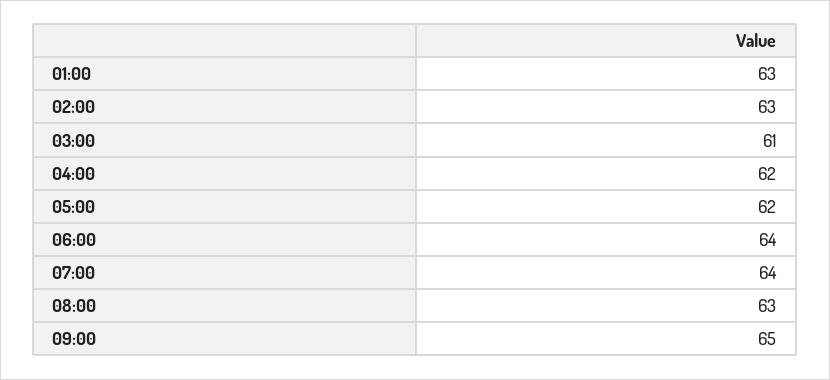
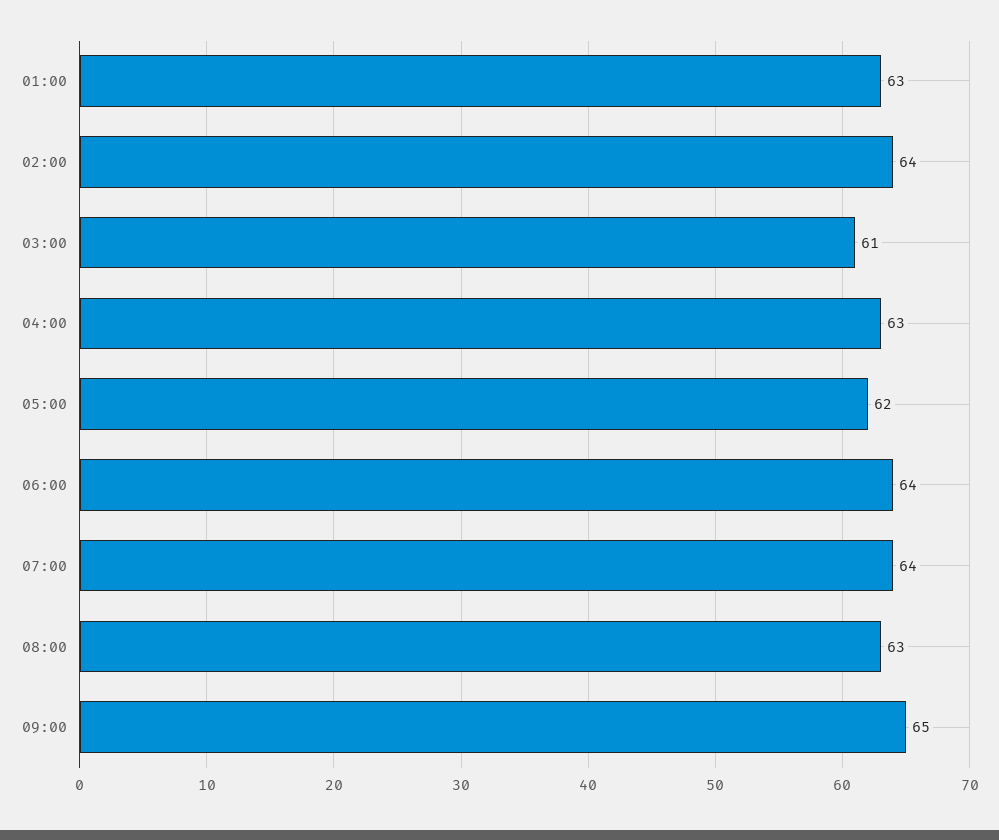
  {
    "01:00": 63,
-   "02:00": 63,
+   "02:00": 64,
    "03:00": 61,
-   "04:00": 62,
+   "04:00": 63,
    "05:00": 62,
    "06:00": 64,
    "07:00": 64,
    "08:00": 63,
    "09:00": 65
  }

